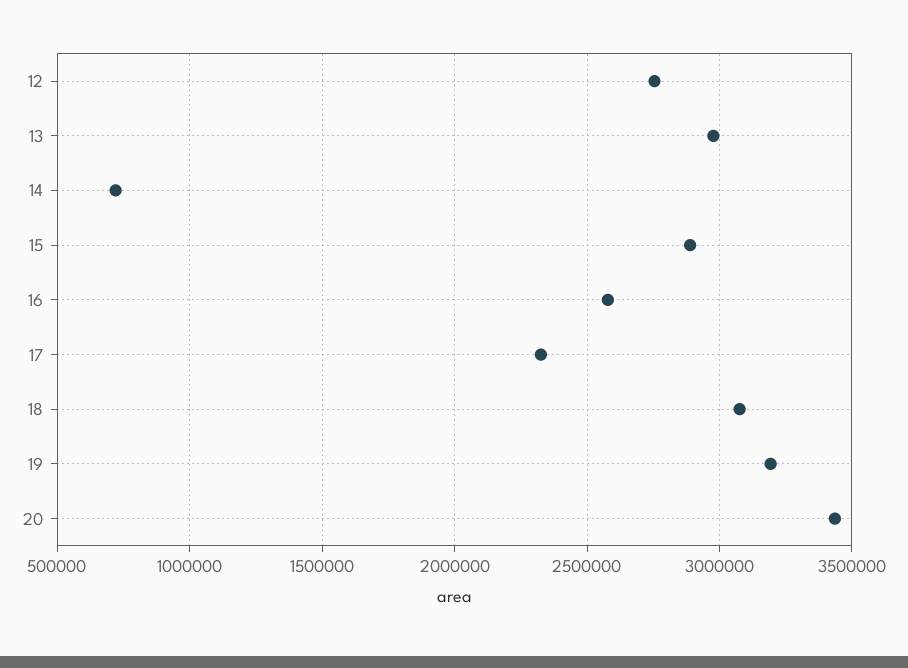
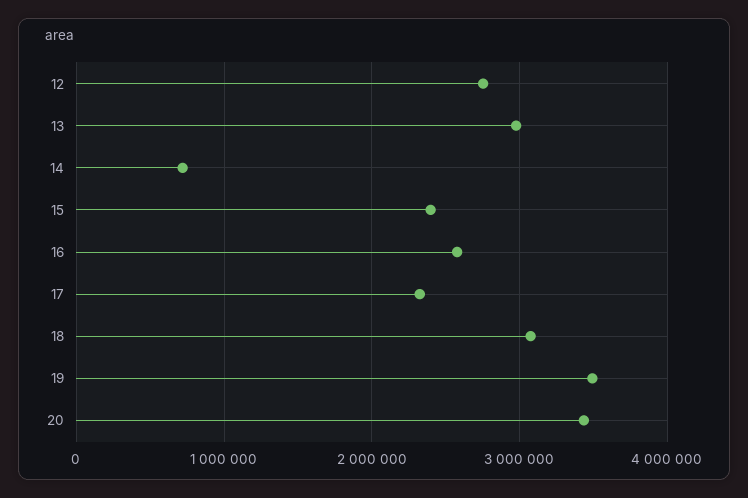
  {
    "12": 2750000,
    "13": 3000000,
    "14": 700000,
-   "15": 2900000,
+   "15": 2400000,
    "16": 2600000,
    "17": 2350000,
    "18": 3100000,
-   "19": 3200000,
+   "19": 3500000,
    "20": 3450000
  }

